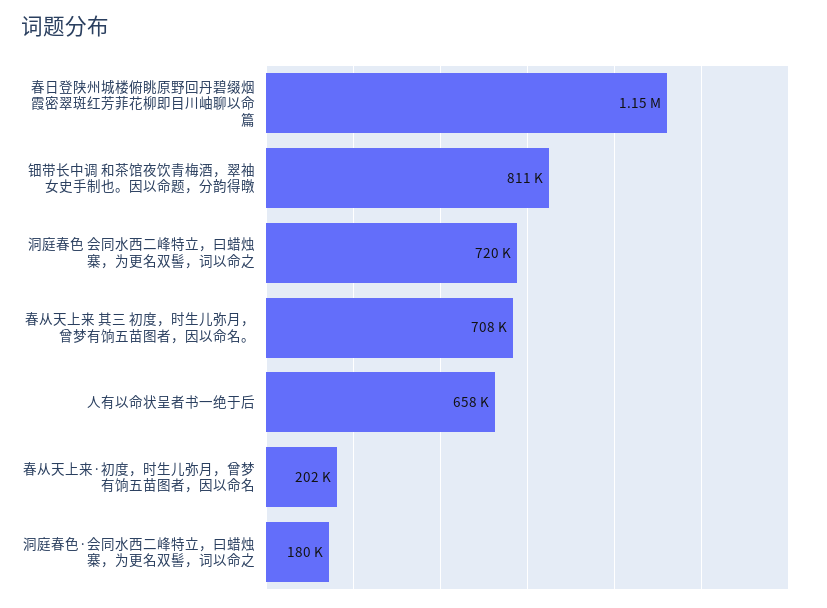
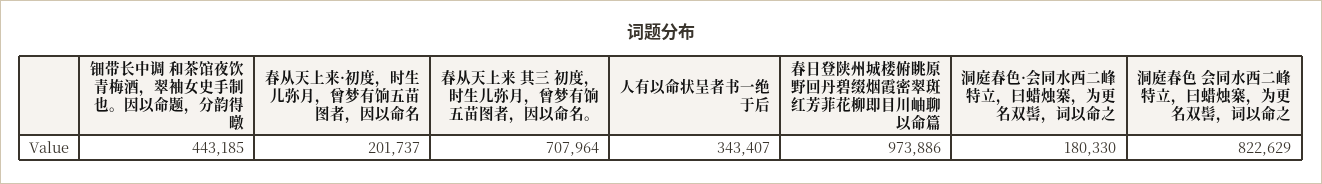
  {
-   "春日登陕州城楼俯眺原野回丹碧缀烟霞密翠斑红芳菲花柳即目川岫聊以命篇": 1150000,
+   "春日登陕州城楼俯眺原野回丹碧缀烟霞密翠斑红芳菲花柳即目川岫聊以命篇": 973886,
-   "钿带长中调 和茶馆夜饮青梅酒，翠袖女史手制也。因以命题，分韵得暾": 811000,
+   "钿带长中调 和茶馆夜饮青梅酒，翠袖女史手制也。因以命题，分韵得暾": 443185,
-   "洞庭春色 会同水西二峰特立，曰蜡烛寨，为更名双髻，词以命之": 720000,
+   "洞庭春色 会同水西二峰特立，曰蜡烛寨，为更名双髻，词以命之": 822629,
    "春从天上来 其三 初度，时生儿弥月，曾梦有饷五苗图者，因以命名。": 707964,
-   "人有以命状呈者书一绝于后": 658000,
+   "人有以命状呈者书一绝于后": 343407,
    "春从天上来·初度，时生儿弥月，曾梦有饷五苗图者，因以命名": 201737,
    "洞庭春色·会同水西二峰特立，曰蜡烛寨，为更名双髻，词以命之": 180330
  }

